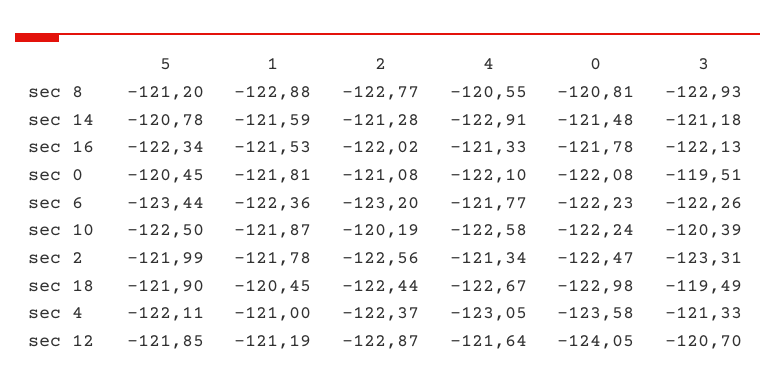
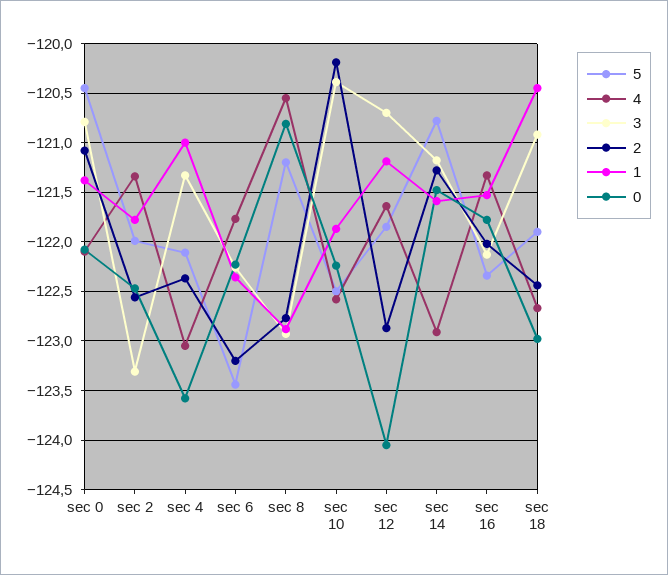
  {
    "5": {
      "sec 8": -121.2,
      "sec 14": -120.78,
      "sec 16": -122.34,
      "sec 0": -120.45,
      "sec 6": -123.44,
      "sec 10": -122.5,
      "sec 2": -121.99,
      "sec 18": -121.9,
      "sec 4": -122.11,
      "sec 12": -121.85
    },
    "1": {
      "sec 8": -122.88,
      "sec 14": -121.59,
      "sec 16": -121.53,
-     "sec 0": -121.81,
+     "sec 0": -121.4,
      "sec 6": -122.36,
      "sec 10": -121.87,
      "sec 2": -121.78,
      "sec 18": -120.45,
      "sec 4": -121,
      "sec 12": -121.19
    },
    "2": {
      "sec 8": -122.77,
      "sec 14": -121.28,
      "sec 16": -122.02,
      "sec 0": -121.08,
      "sec 6": -123.2,
      "sec 10": -120.19,
      "sec 2": -122.56,
      "sec 18": -122.44,
      "sec 4": -122.37,
      "sec 12": -122.87
    },
    "4": {
      "sec 8": -120.55,
      "sec 14": -122.91,
      "sec 16": -121.33,
      "sec 0": -122.1,
      "sec 6": -121.77,
      "sec 10": -122.58,
      "sec 2": -121.34,
      "sec 18": -122.67,
      "sec 4": -123.05,
      "sec 12": -121.64
    },
    "0": {
      "sec 8": -120.81,
      "sec 14": -121.48,
      "sec 16": -121.78,
      "sec 0": -122.08,
      "sec 6": -122.23,
      "sec 10": -122.24,
      "sec 2": -122.47,
      "sec 18": -122.98,
      "sec 4": -123.58,
      "sec 12": -124.05
    },
    "3": {
      "sec 8": -122.93,
      "sec 14": -121.18,
      "sec 16": -122.13,
-     "sec 0": -119.51,
+     "sec 0": -120.8,
      "sec 6": -122.26,
      "sec 10": -120.39,
      "sec 2": -123.31,
-     "sec 18": -119.49,
+     "sec 18": -120.9,
      "sec 4": -121.33,
      "sec 12": -120.7
    }
  }

